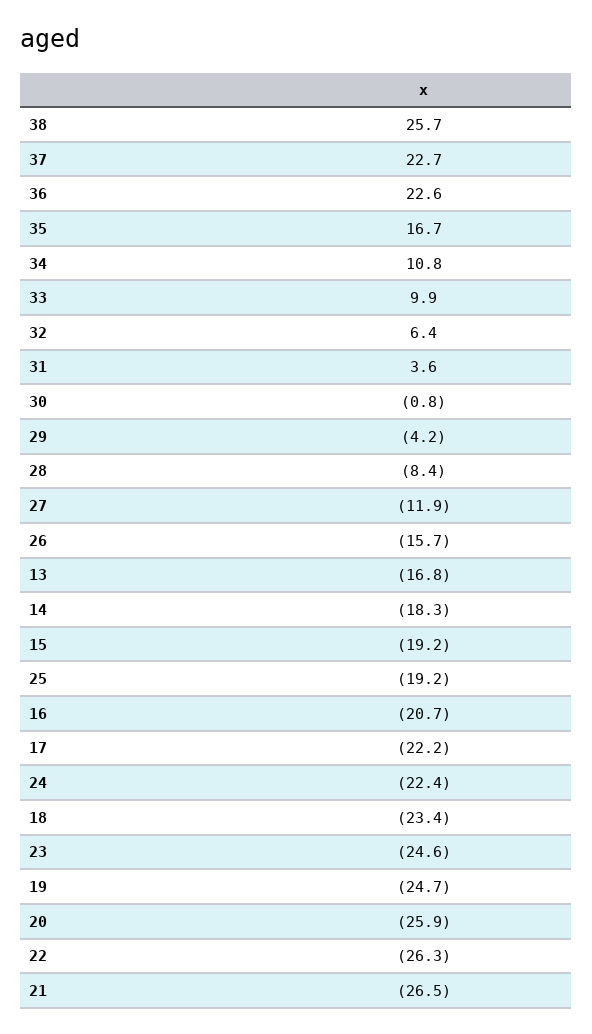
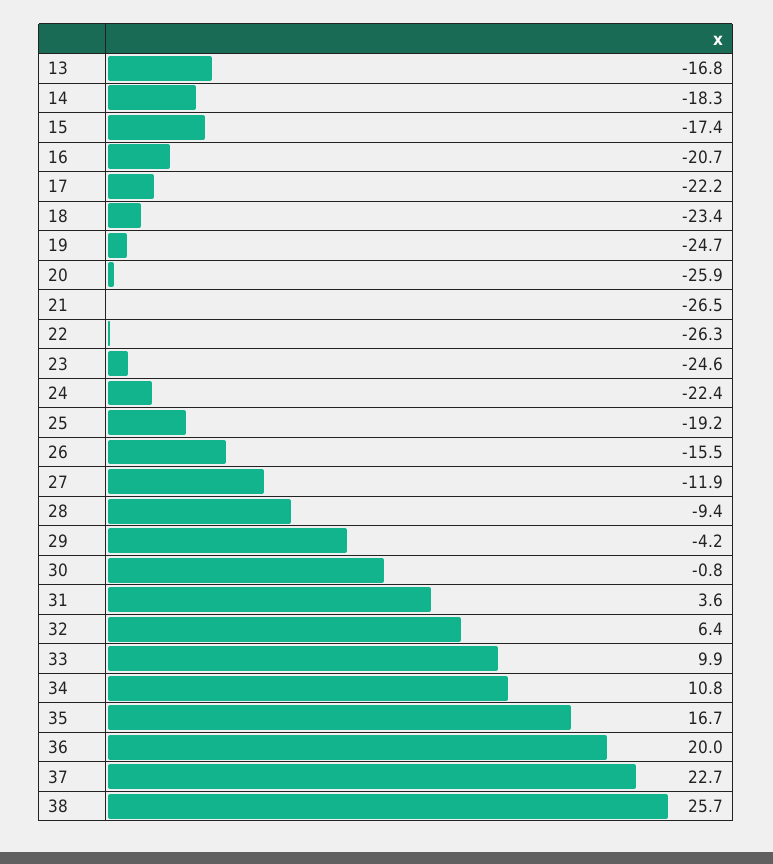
  {
    "38": 25.7,
    "37": 22.7,
-   "36": 22.6,
+   "36": 20,
    "35": 16.7,
    "34": 10.8,
    "33": 9.9,
    "32": 6.4,
    "31": 3.6,
    "30": -0.8,
    "29": -4.2,
-   "28": -8.4,
+   "28": -9.4,
    "27": -11.9,
-   "26": -15.7,
+   "26": -15.5,
    "13": -16.8,
    "14": -18.3,
-   "15": -19.2,
+   "15": -17.4,
    "25": -19.2,
    "16": -20.7,
    "17": -22.2,
    "24": -22.4,
    "18": -23.4,
    "23": -24.6,
    "19": -24.7,
    "20": -25.9,
    "22": -26.3,
    "21": -26.5
  }

